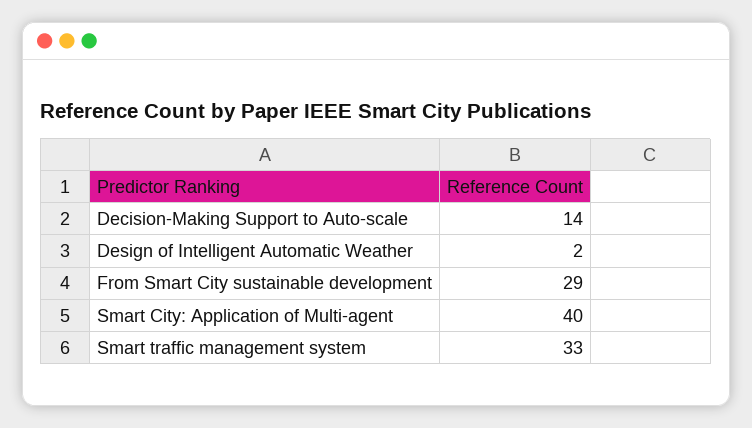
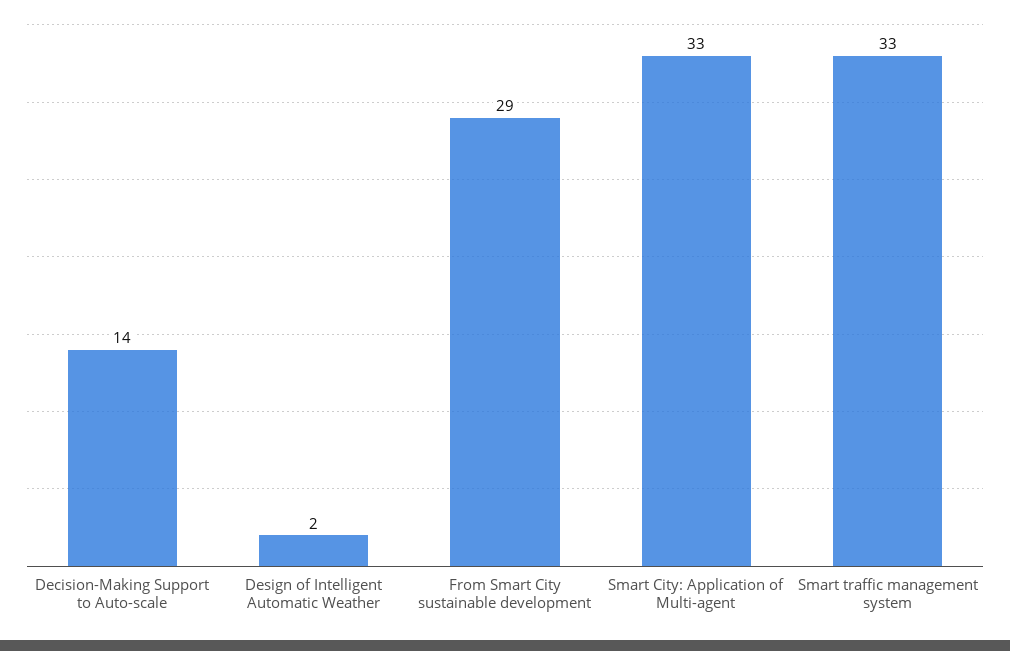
  {
    "Decision-Making Support to Auto-scale": 14,
    "Design of Intelligent Automatic Weather": 2,
    "From Smart City sustainable development": 29,
-   "Smart City: Application of Multi-agent": 40,
+   "Smart City: Application of Multi-agent": 33,
    "Smart traffic management system": 33
  }

